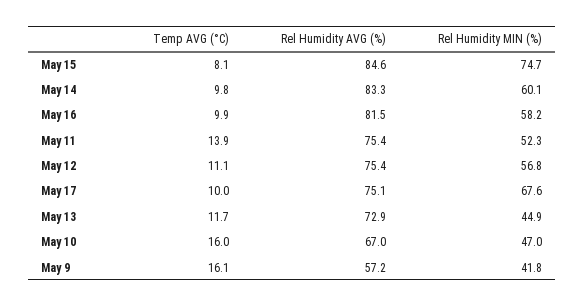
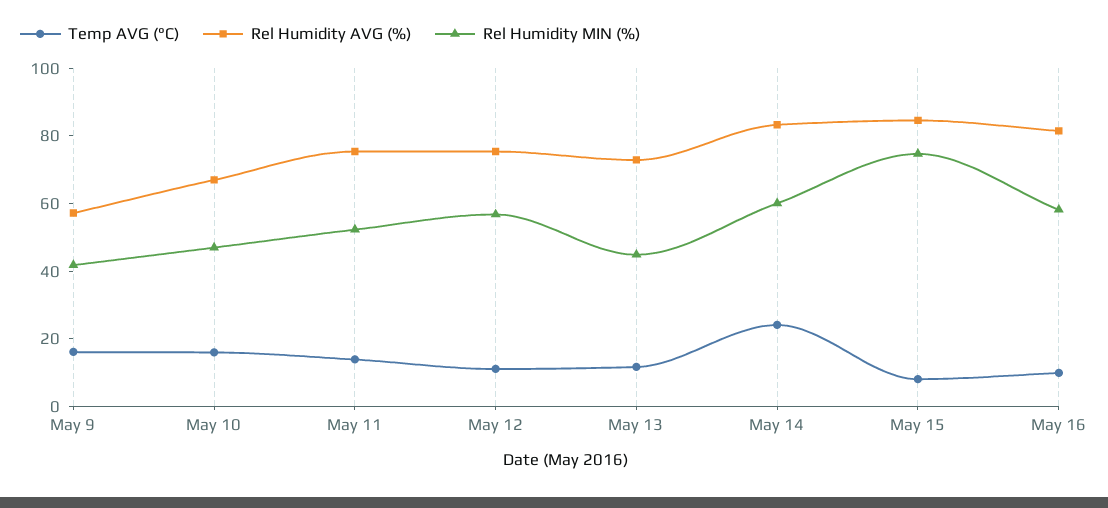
  {
    "Temp AVG (°C)": {
      "May 15": 8.1,
-     "May 14": 9.8,
+     "May 14": 25,
      "May 16": 9.9,
      "May 11": 13.9,
      "May 12": 11.1,
-     "May 17": 10,
      "May 13": 11.7,
      "May 10": 16,
      "May 9": 16.1
    },
    "Rel Humidity AVG (%)": {
      "May 15": 84.6,
      "May 14": 83.3,
      "May 16": 81.5,
      "May 11": 75.4,
      "May 12": 75.4,
-     "May 17": 75.1,
      "May 13": 72.9,
      "May 10": 67,
      "May 9": 57.2
    },
    "Rel Humidity MIN (%)": {
      "May 15": 74.7,
      "May 14": 60.1,
      "May 16": 58.2,
      "May 11": 52.3,
      "May 12": 56.8,
-     "May 17": 67.6,
      "May 13": 44.9,
      "May 10": 47,
      "May 9": 41.8
    }
  }

